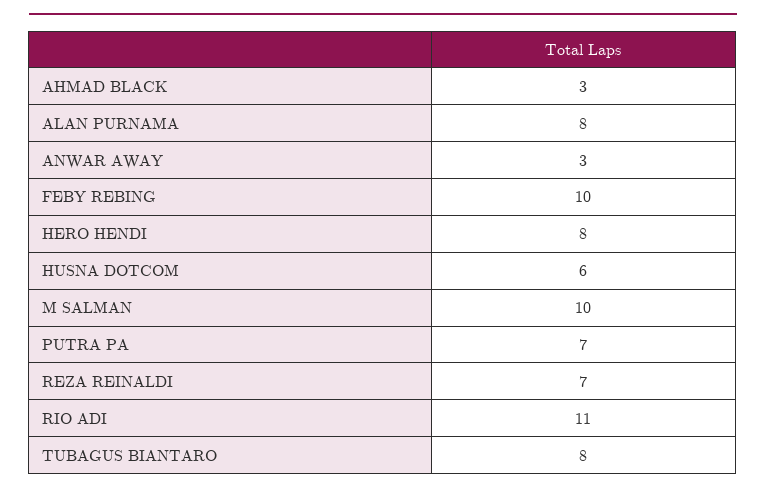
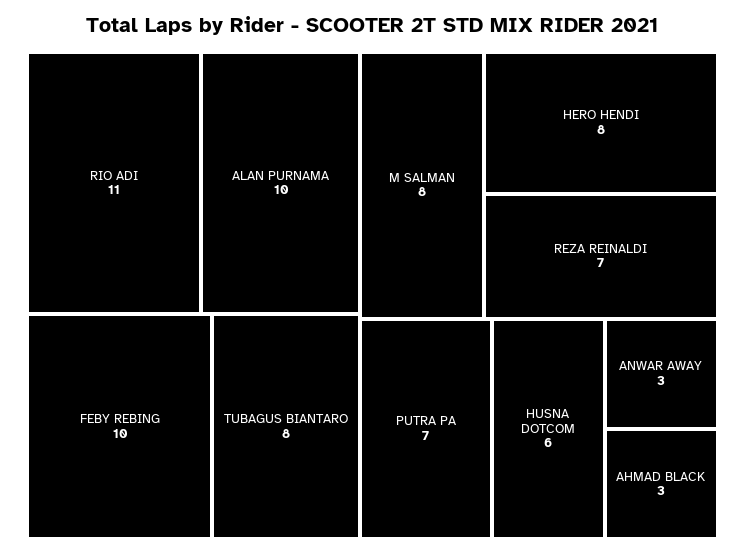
  {
    "AHMAD BLACK": 3,
-   "ALAN PURNAMA": 8,
+   "ALAN PURNAMA": 10,
    "ANWAR AWAY": 3,
    "FEBY REBING": 10,
    "HERO HENDI": 8,
    "HUSNA DOTCOM": 6,
-   "M SALMAN": 10,
+   "M SALMAN": 8,
    "PUTRA PA": 7,
    "REZA REINALDI": 7,
    "RIO ADI": 11,
    "TUBAGUS BIANTARO": 8
  }

